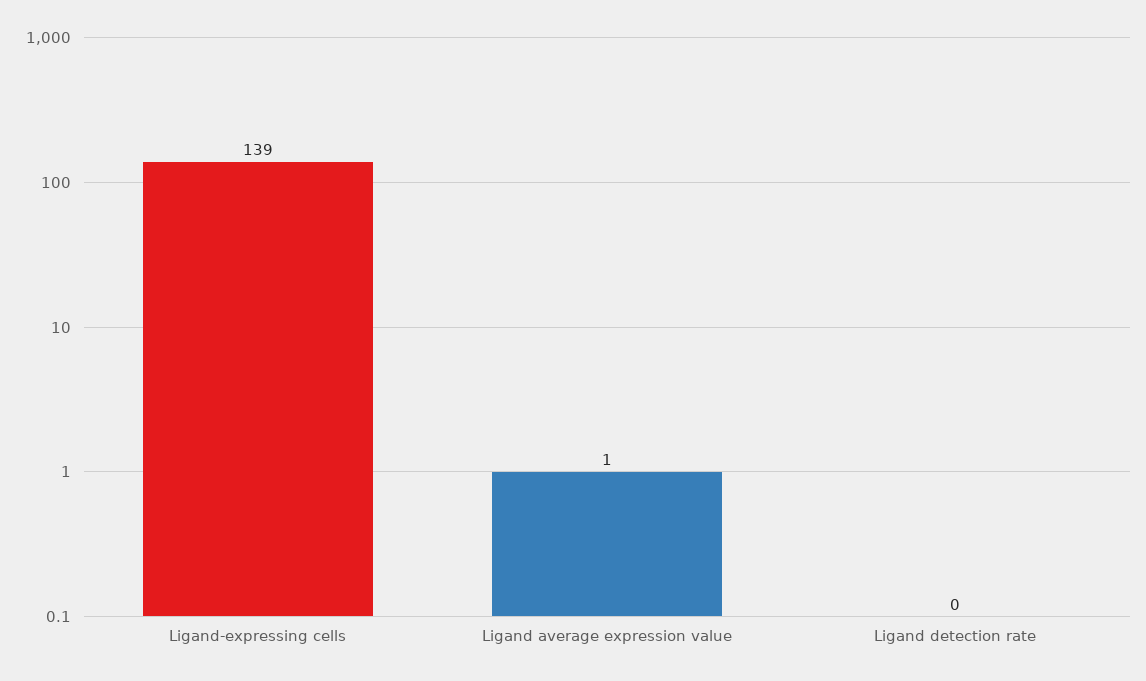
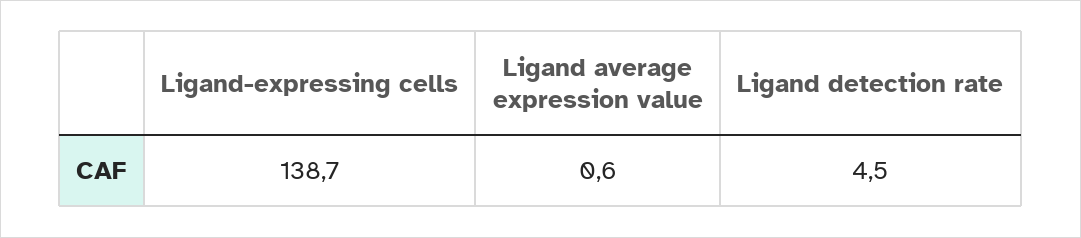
  {
    "Ligand-expressing cells": 138.7,
    "Ligand average expression value": 0.6,
-   "Ligand detection rate": 0
+   "Ligand detection rate": 4.5
  }

